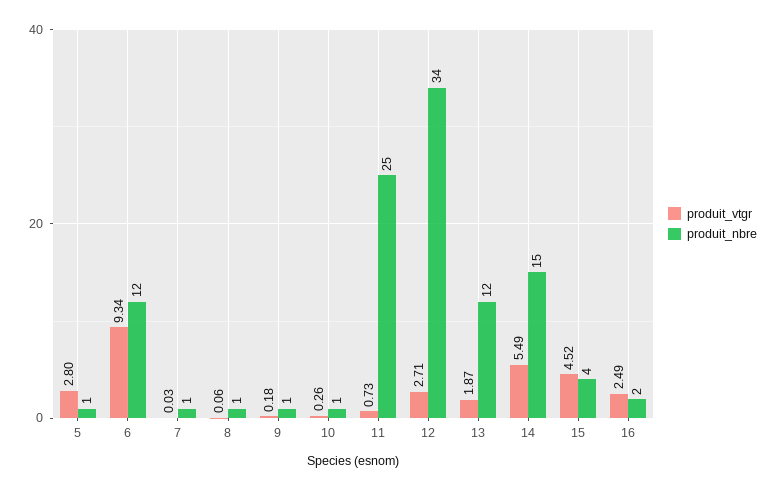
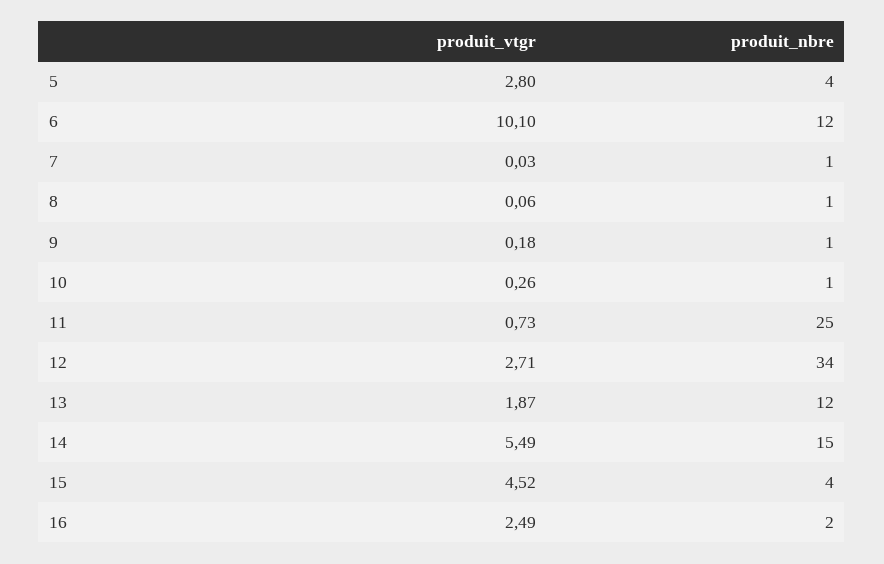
  {
    "produit_vtgr": {
      "5": 2.8,
-     "6": 9.34,
+     "6": 10.1,
      "7": 0.03,
      "8": 0.06,
      "9": 0.18,
      "10": 0.26,
      "11": 0.73,
      "12": 2.71,
      "13": 1.87,
      "14": 5.49,
      "15": 4.52,
      "16": 2.49
    },
    "produit_nbre": {
-     "5": 1,
+     "5": 4,
      "6": 12,
      "7": 1,
      "8": 1,
      "9": 1,
      "10": 1,
      "11": 25,
      "12": 34,
      "13": 12,
      "14": 15,
      "15": 4,
      "16": 2
    }
  }

